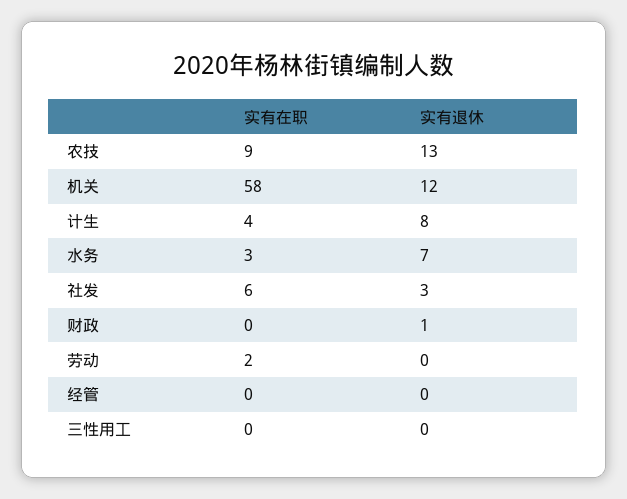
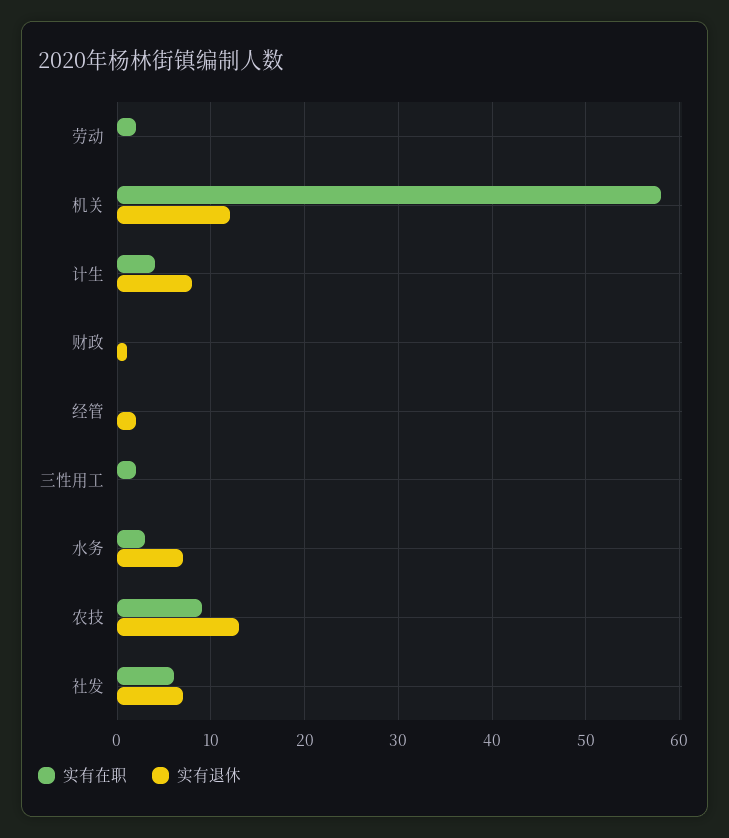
  {
    "实有在职": {
      "农技": 9,
      "机关": 58,
      "计生": 4,
      "水务": 3,
      "社发": 6,
      "财政": 0,
      "劳动": 2,
      "经管": 0,
-     "三性用工": 0
+     "三性用工": 2
    },
    "实有退休": {
      "农技": 13,
      "机关": 12,
      "计生": 8,
      "水务": 7,
-     "社发": 3,
+     "社发": 7,
      "财政": 1,
      "劳动": 0,
-     "经管": 0,
+     "经管": 2,
      "三性用工": 0
    }
  }

